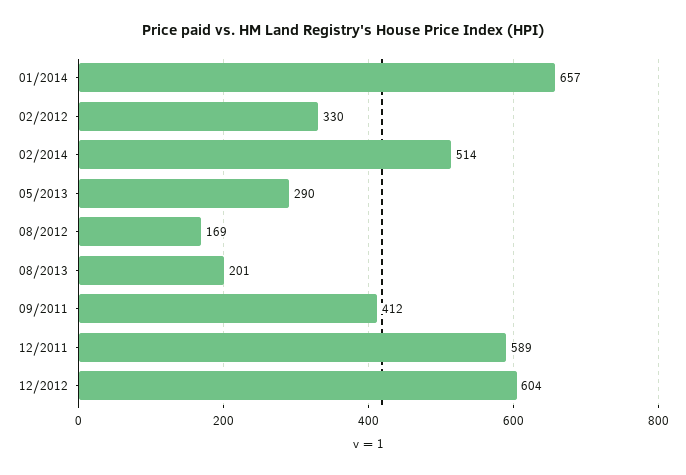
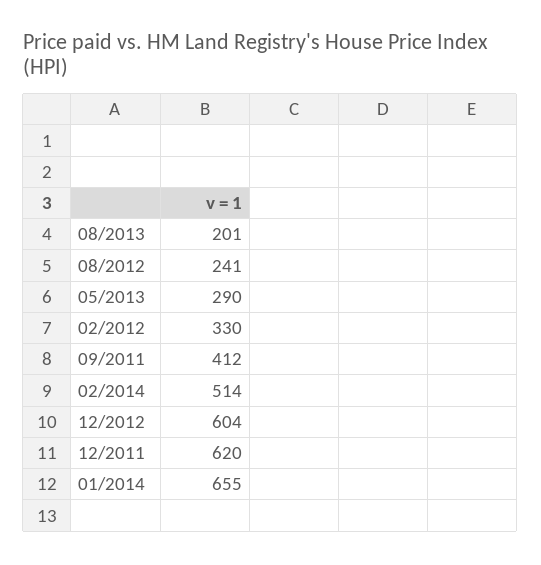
  {
-   "01/2014": 657,
+   "01/2014": 655,
    "02/2012": 330,
    "02/2014": 514,
    "05/2013": 290,
-   "08/2012": 169,
+   "08/2012": 241,
    "08/2013": 201,
    "09/2011": 412,
-   "12/2011": 589,
+   "12/2011": 620,
    "12/2012": 604
  }

